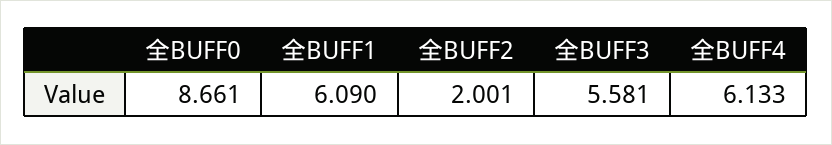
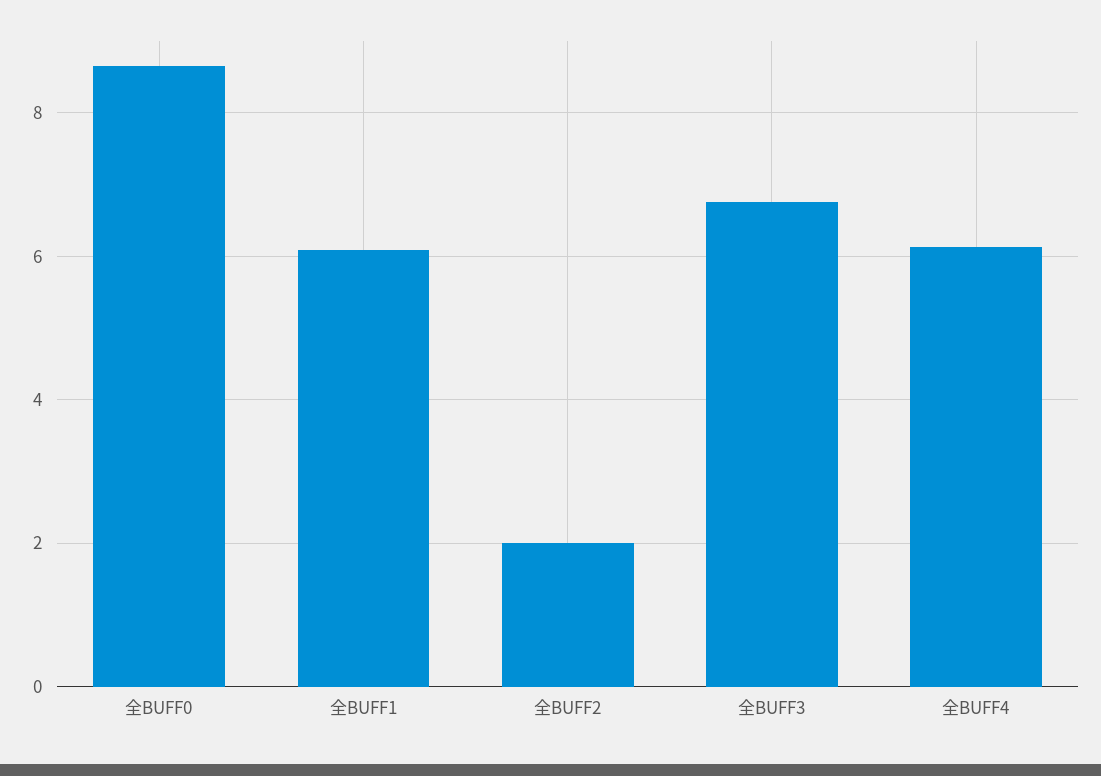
  {
    "全BUFF0": 8.661,
    "全BUFF1": 6.09,
    "全BUFF2": 2.001,
-   "全BUFF3": 5.581,
+   "全BUFF3": 6.8,
    "全BUFF4": 6.133
  }

